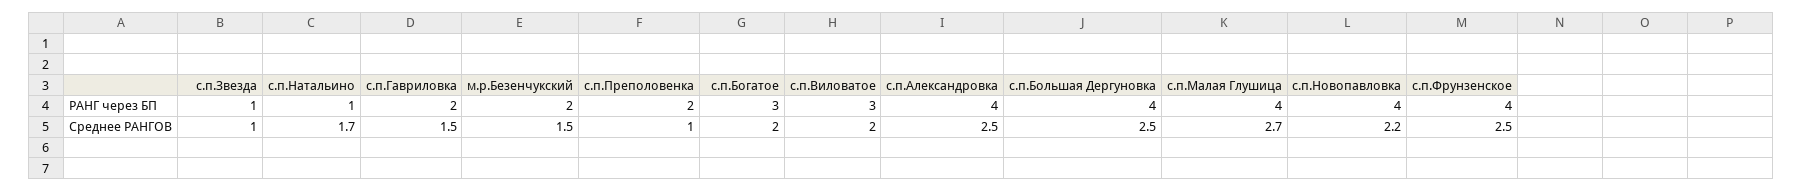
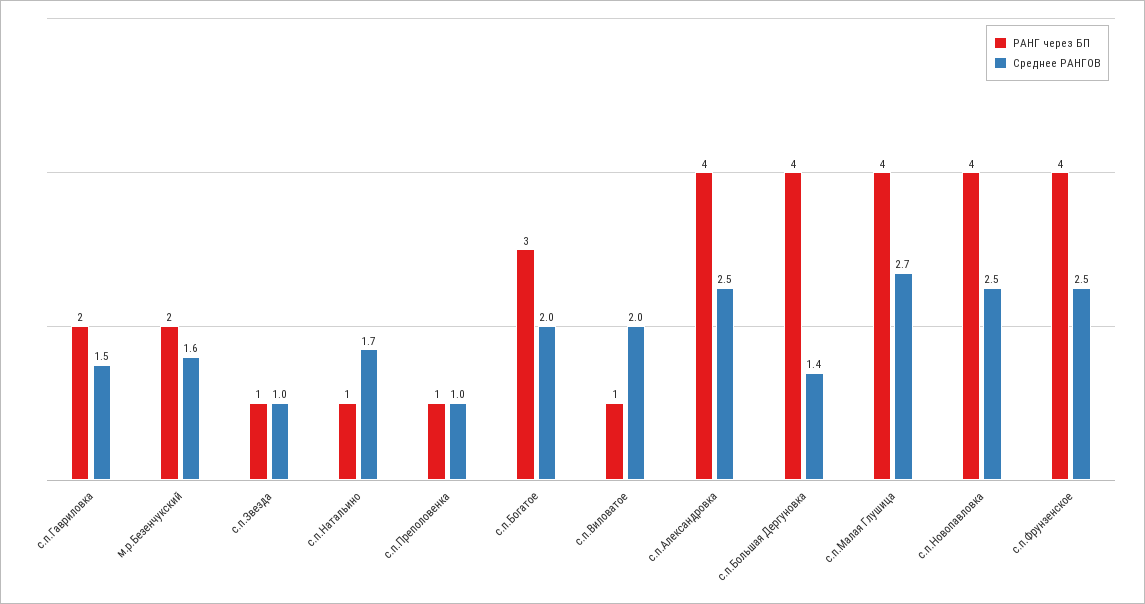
  {
    "РАНГ через БП": {
      "с.п.Звезда": 1,
      "с.п.Натальино": 1,
      "с.п.Гавриловка": 2,
      "м.р.Безенчукский": 2,
-     "с.п.Преполовенка": 2,
+     "с.п.Преполовенка": 1,
      "с.п.Богатое": 3,
-     "с.п.Виловатое": 3,
+     "с.п.Виловатое": 1,
      "с.п.Александровка": 4,
      "с.п.Большая Дергуновка": 4,
      "с.п.Малая Глушица": 4,
      "с.п.Новопавловка": 4,
      "с.п.Фрунзенское": 4
    },
    "Среднее РАНГОВ": {
      "с.п.Звезда": 1,
      "с.п.Натальино": 1.7,
      "с.п.Гавриловка": 1.5,
-     "м.р.Безенчукский": 1.5,
+     "м.р.Безенчукский": 1.6,
      "с.п.Преполовенка": 1,
      "с.п.Богатое": 2,
      "с.п.Виловатое": 2,
      "с.п.Александровка": 2.5,
-     "с.п.Большая Дергуновка": 2.5,
+     "с.п.Большая Дергуновка": 1.4,
      "с.п.Малая Глушица": 2.7,
-     "с.п.Новопавловка": 2.2,
+     "с.п.Новопавловка": 2.5,
      "с.п.Фрунзенское": 2.5
    }
  }

